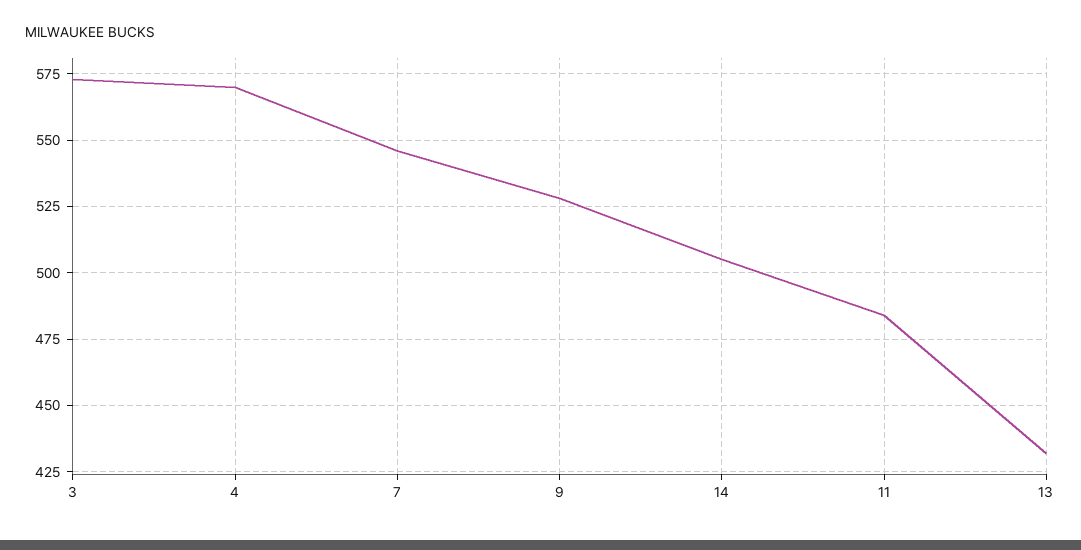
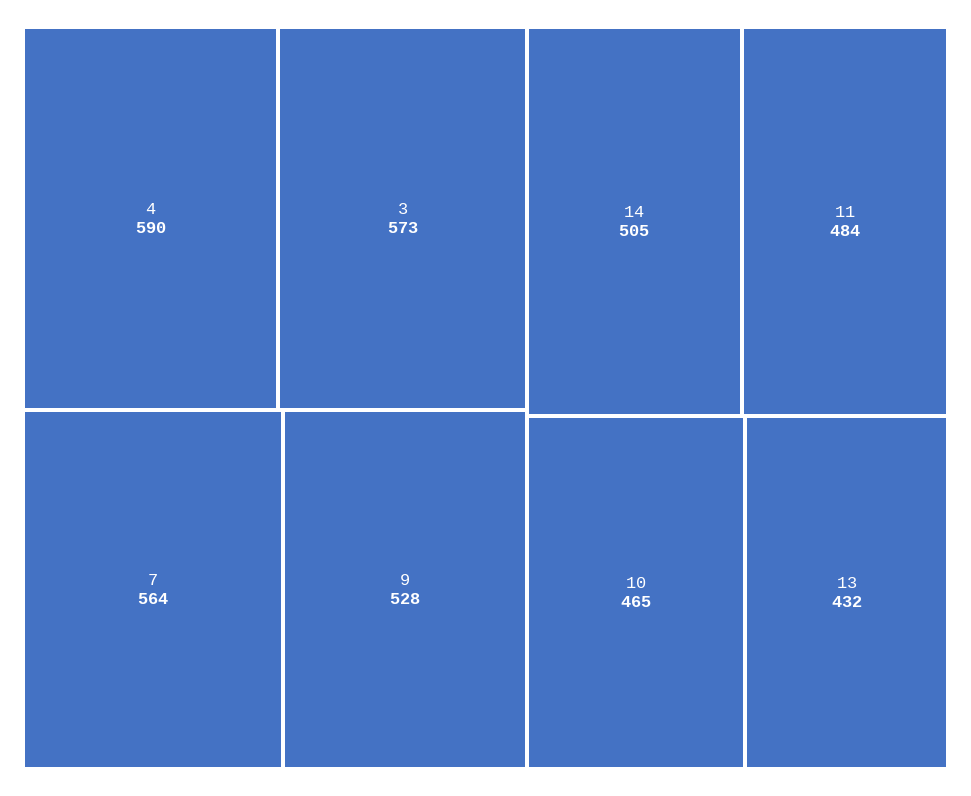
  {
    "3": 573,
-   "4": 570,
+   "4": 590,
-   "7": 545,
+   "7": 564,
    "9": 528,
    "14": 505,
    "11": 484,
-   "13": 432
+   "13": 432,
+   "10": 465
  }

